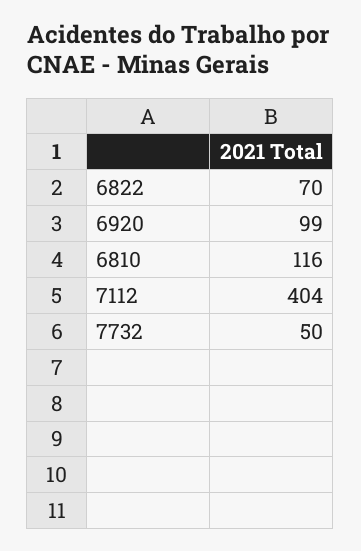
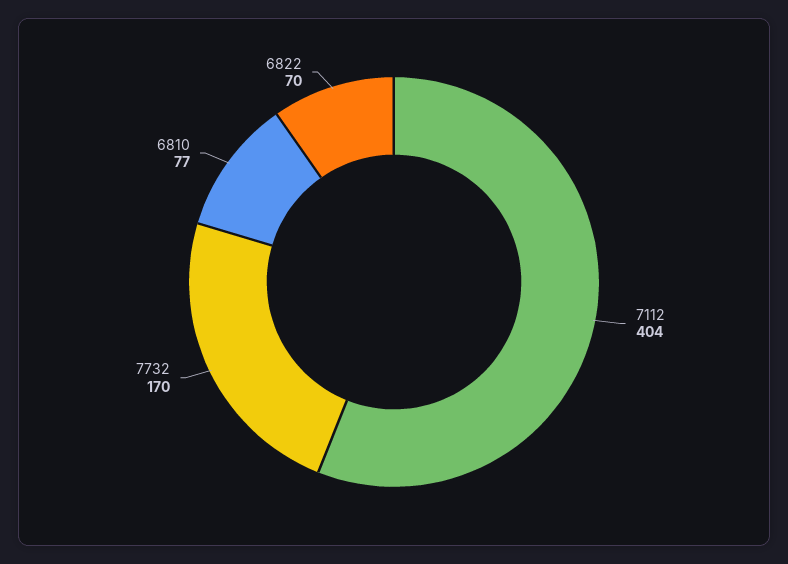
  {
    "6822": 70,
-   "6920": 99,
-   "6810": 116,
+   "6810": 77,
    "7112": 404,
-   "7732": 50
+   "7732": 170
  }

